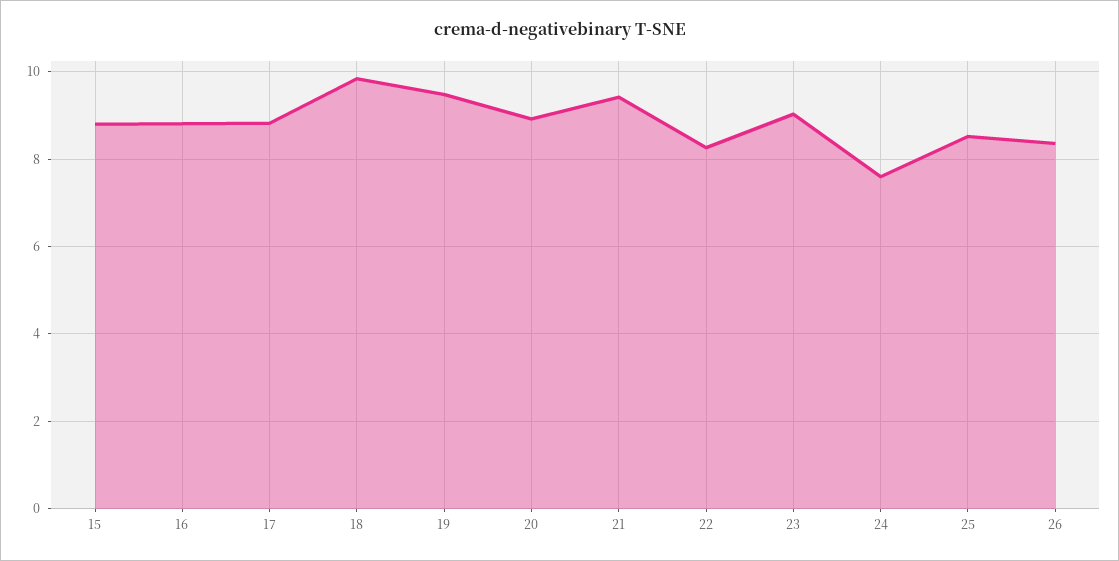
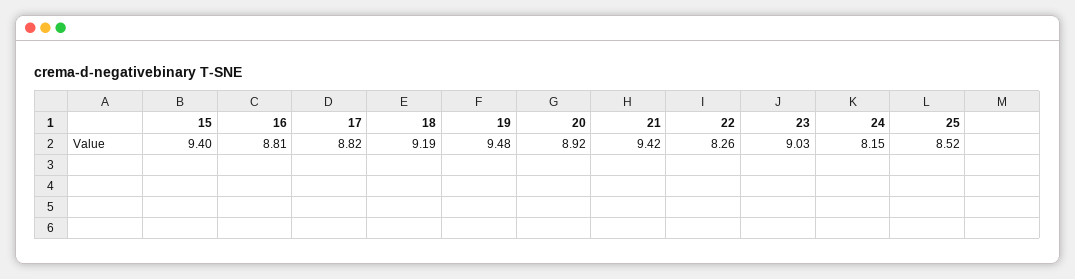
  {
-   "15": 8.8,
+   "15": 9.4,
    "16": 8.81,
    "17": 8.82,
-   "18": 9.8,
+   "18": 9.19,
    "19": 9.48,
    "20": 8.92,
    "21": 9.42,
    "22": 8.26,
    "23": 9.03,
-   "24": 7.6,
+   "24": 8.15,
-   "25": 8.52,
+   "25": 8.52
-   "26": 8.4
  }

